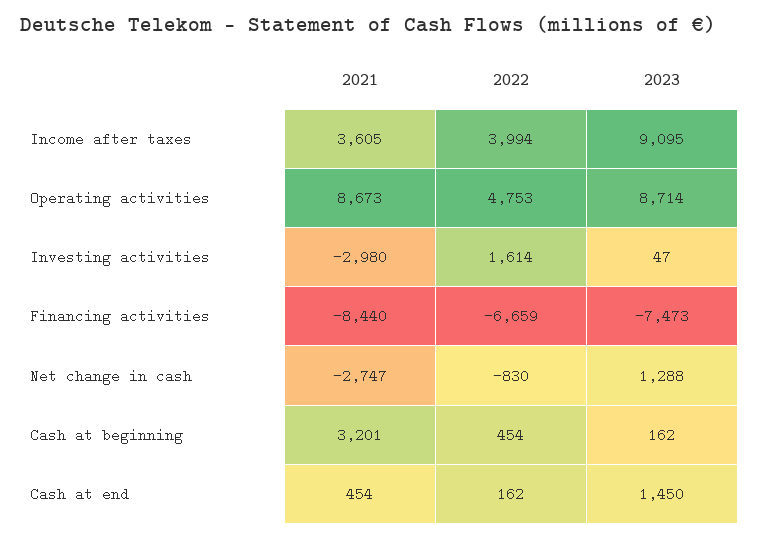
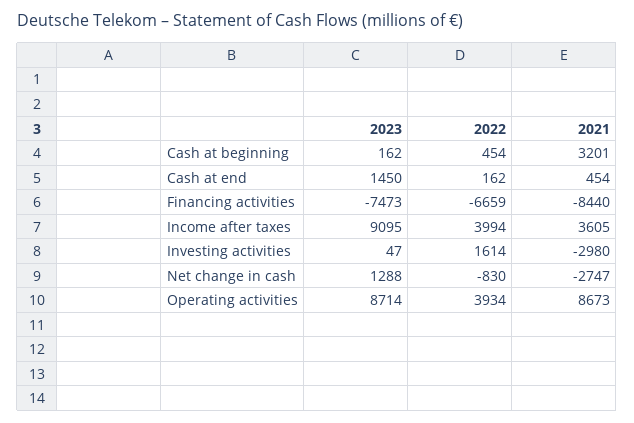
  {
    "2021": {
      "Income after taxes": 3605,
      "Operating activities": 8673,
      "Investing activities": -2980,
      "Financing activities": -8440,
      "Net change in cash": -2747,
      "Cash at beginning": 3201,
      "Cash at end": 454
    },
    "2022": {
      "Income after taxes": 3994,
-     "Operating activities": 4753,
+     "Operating activities": 3934,
      "Investing activities": 1614,
      "Financing activities": -6659,
      "Net change in cash": -830,
      "Cash at beginning": 454,
      "Cash at end": 162
    },
    "2023": {
      "Income after taxes": 9095,
      "Operating activities": 8714,
      "Investing activities": 47,
      "Financing activities": -7473,
      "Net change in cash": 1288,
      "Cash at beginning": 162,
      "Cash at end": 1450
    }
  }

